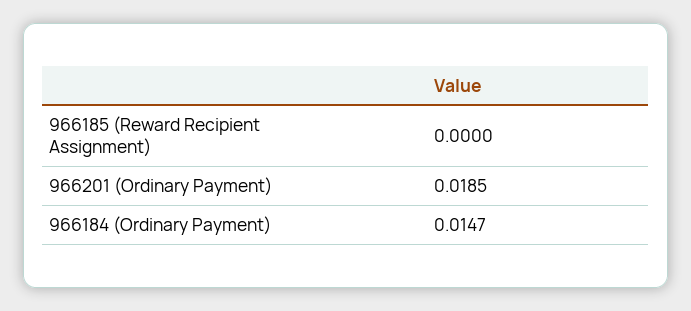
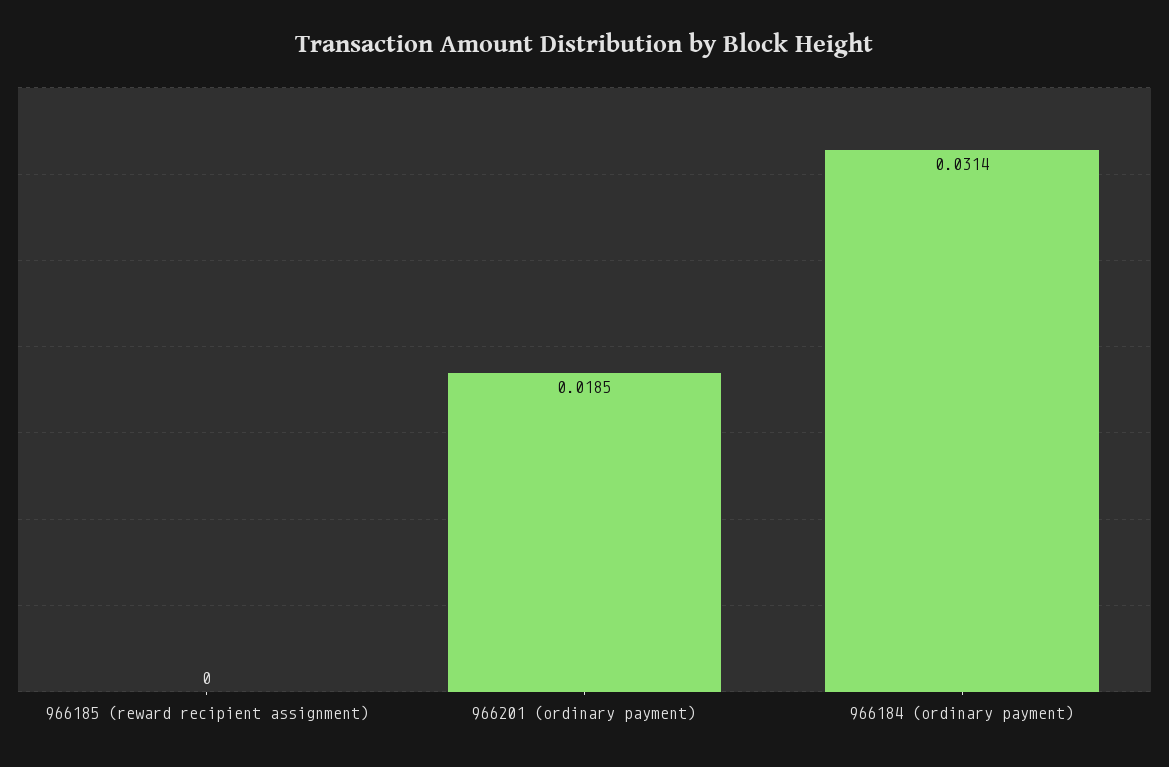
  {
    "966185 (Reward Recipient Assignment)": 0,
    "966201 (Ordinary Payment)": 0.0185,
-   "966184 (Ordinary Payment)": 0.0147
+   "966184 (Ordinary Payment)": 0.0314
  }

